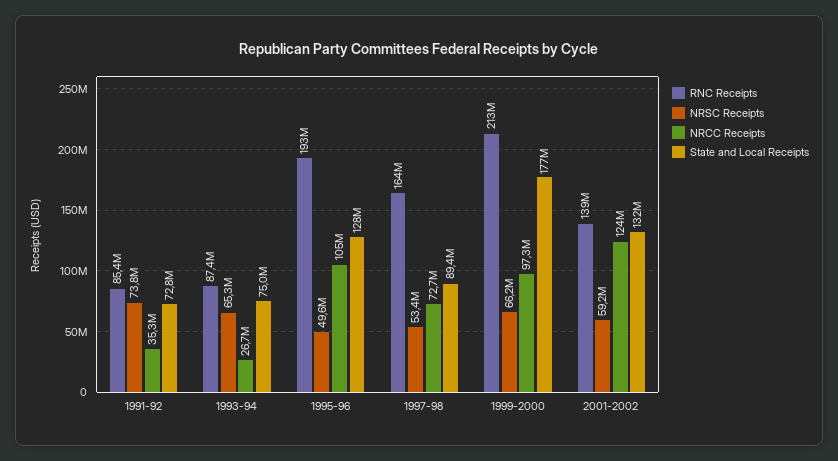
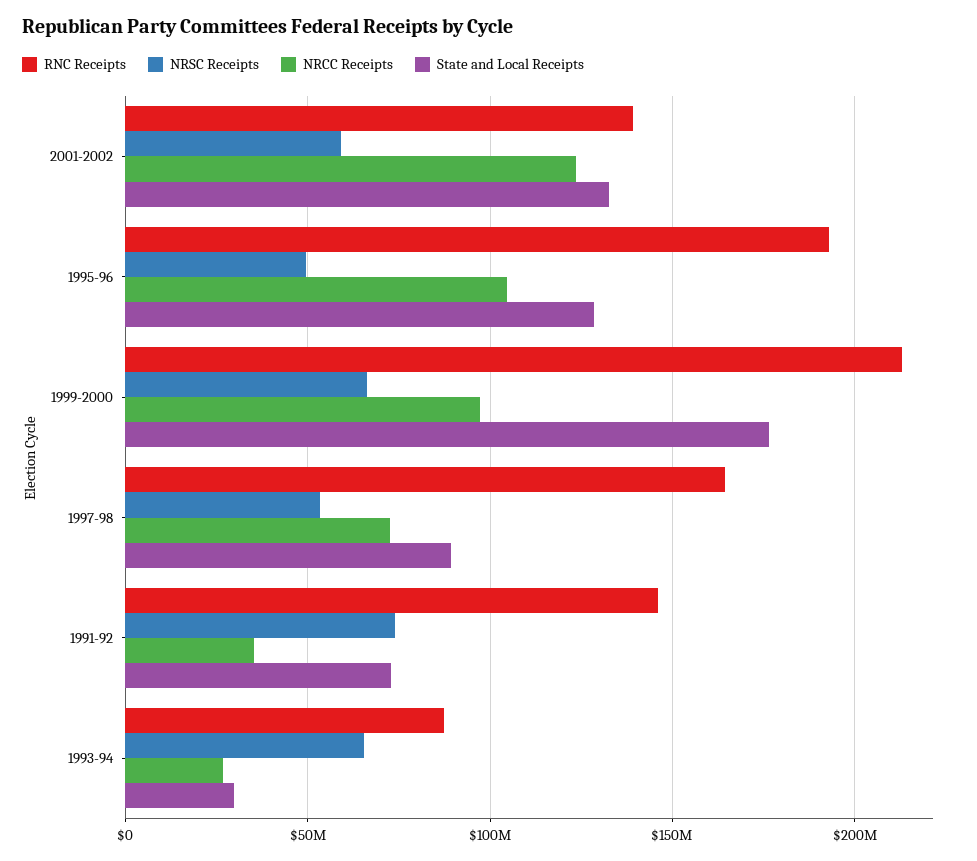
  {
    "RNC Receipts": {
-     "1991-92": 85400000,
+     "1991-92": 145000000,
      "1993-94": 87400000,
      "1995-96": 193000000,
      "1997-98": 164000000,
      "1999-2000": 213000000,
      "2001-2002": 139000000
    },
    "NRSC Receipts": {
      "1991-92": 73800000,
      "1993-94": 65300000,
      "1995-96": 49600000,
      "1997-98": 53400000,
      "1999-2000": 66200000,
      "2001-2002": 59200000
    },
    "NRCC Receipts": {
      "1991-92": 35300000,
      "1993-94": 26700000,
      "1995-96": 105000000,
      "1997-98": 72700000,
      "1999-2000": 97300000,
      "2001-2002": 124000000
    },
    "State and Local Receipts": {
      "1991-92": 72800000,
-     "1993-94": 75000000,
+     "1993-94": 30000000,
      "1995-96": 128000000,
      "1997-98": 89400000,
      "1999-2000": 177000000,
      "2001-2002": 132000000
    }
  }

